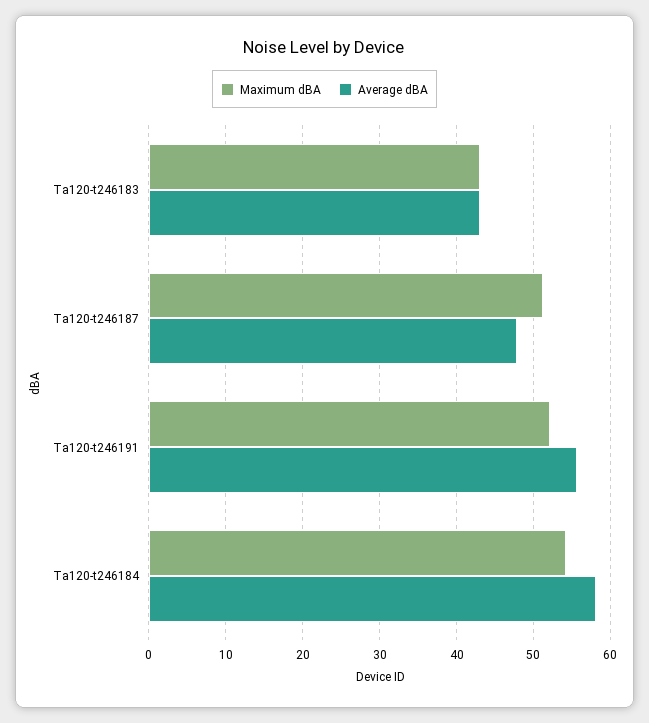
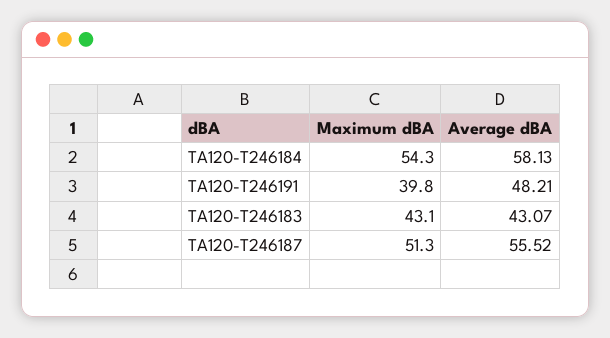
  {
    "Maximum dBA": {
      "Ta120-t246183": 43.1,
      "Ta120-t246187": 51.3,
-     "Ta120-t246191": 52,
+     "Ta120-t246191": 39.8,
      "Ta120-t246184": 54.3
    },
    "Average dBA": {
      "Ta120-t246183": 43.07,
-     "Ta120-t246187": 48,
+     "Ta120-t246187": 55.52,
-     "Ta120-t246191": 56,
+     "Ta120-t246191": 48.21,
      "Ta120-t246184": 58.13
    }
  }

